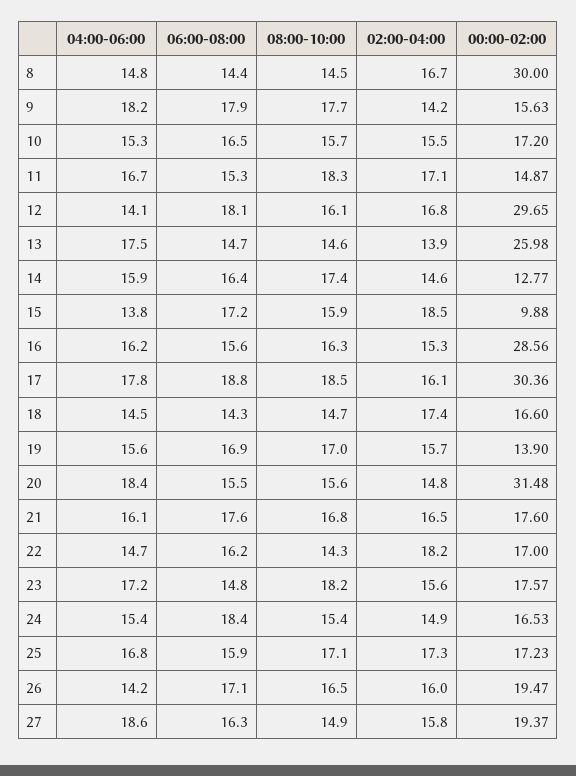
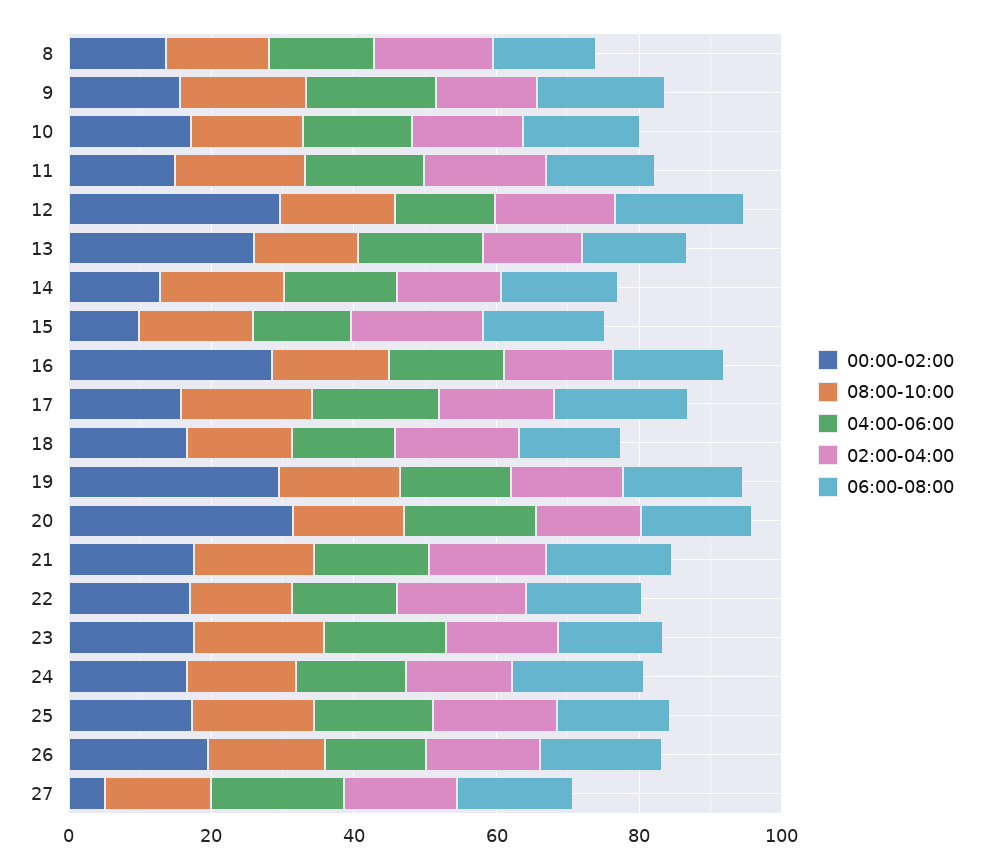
  {
    "04:00-06:00": {
      "8": 14.8,
      "9": 18.2,
      "10": 15.3,
      "11": 16.7,
      "12": 14.1,
      "13": 17.5,
      "14": 15.9,
      "15": 13.8,
      "16": 16.2,
      "17": 17.8,
      "18": 14.5,
      "19": 15.6,
      "20": 18.4,
      "21": 16.1,
      "22": 14.7,
      "23": 17.2,
      "24": 15.4,
      "25": 16.8,
      "26": 14.2,
      "27": 18.6
    },
    "06:00-08:00": {
      "8": 14.4,
      "9": 17.9,
      "10": 16.5,
      "11": 15.3,
      "12": 18.1,
      "13": 14.7,
      "14": 16.4,
      "15": 17.2,
      "16": 15.6,
      "17": 18.8,
      "18": 14.3,
      "19": 16.9,
      "20": 15.5,
      "21": 17.6,
      "22": 16.2,
      "23": 14.8,
      "24": 18.4,
      "25": 15.9,
      "26": 17.1,
      "27": 16.3
    },
    "08:00-10:00": {
      "8": 14.5,
      "9": 17.7,
      "10": 15.7,
      "11": 18.3,
      "12": 16.1,
      "13": 14.6,
      "14": 17.4,
      "15": 15.9,
      "16": 16.3,
      "17": 18.5,
      "18": 14.7,
      "19": 17,
      "20": 15.6,
      "21": 16.8,
      "22": 14.3,
      "23": 18.2,
      "24": 15.4,
      "25": 17.1,
      "26": 16.5,
      "27": 14.9
    },
    "02:00-04:00": {
      "8": 16.7,
      "9": 14.2,
      "10": 15.5,
      "11": 17.1,
      "12": 16.8,
      "13": 13.9,
      "14": 14.6,
      "15": 18.5,
      "16": 15.3,
      "17": 16.1,
      "18": 17.4,
      "19": 15.7,
      "20": 14.8,
      "21": 16.5,
      "22": 18.2,
      "23": 15.6,
      "24": 14.9,
      "25": 17.3,
      "26": 16,
      "27": 15.8
    },
    "00:00-02:00": {
-     "8": 30,
+     "8": 15,
      "9": 15.63,
      "10": 17.2,
      "11": 14.87,
      "12": 29.65,
      "13": 25.98,
      "14": 12.77,
      "15": 9.88,
      "16": 28.56,
-     "17": 30.36,
+     "17": 15,
      "18": 16.6,
-     "19": 13.9,
+     "19": 30,
      "20": 31.48,
      "21": 17.6,
      "22": 17,
      "23": 17.57,
      "24": 16.53,
      "25": 17.23,
      "26": 19.47,
-     "27": 19.37
+     "27": 5
    }
  }

